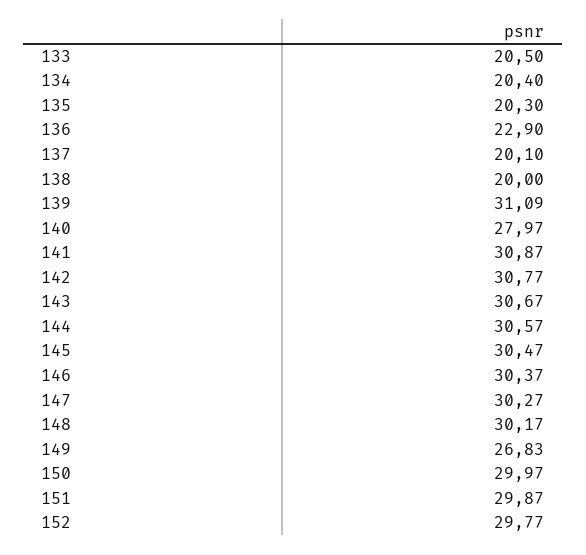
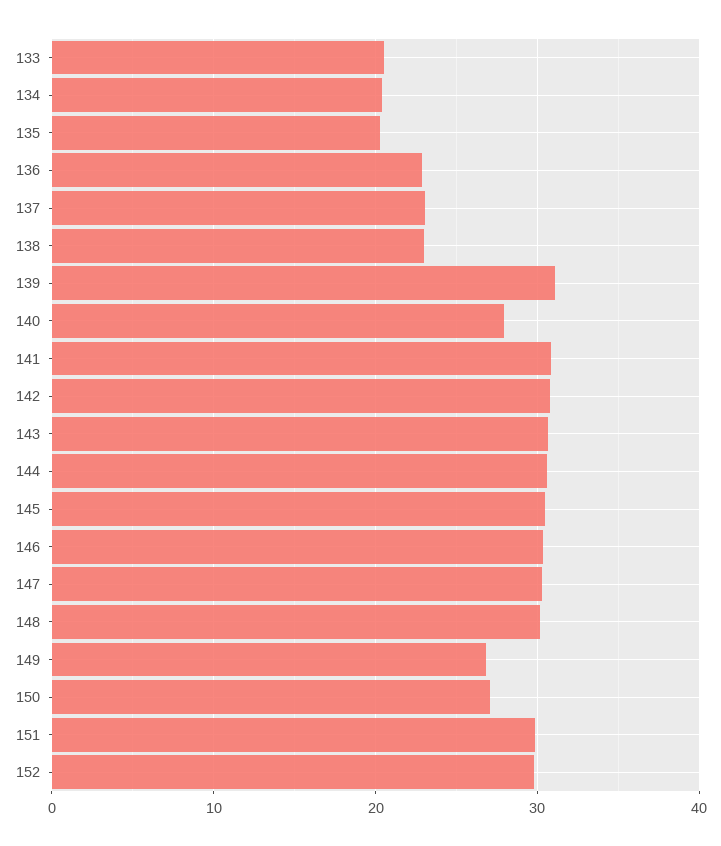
  {
    "133": 20.5,
    "134": 20.4,
    "135": 20.3,
    "136": 22.9,
-   "137": 20.1,
+   "137": 23,
-   "138": 20,
+   "138": 23,
    "139": 31.09,
    "140": 27.97,
    "141": 30.87,
    "142": 30.77,
    "143": 30.67,
    "144": 30.57,
    "145": 30.47,
    "146": 30.37,
    "147": 30.27,
    "148": 30.17,
    "149": 26.83,
-   "150": 29.97,
+   "150": 27,
    "151": 29.87,
    "152": 29.77
  }

